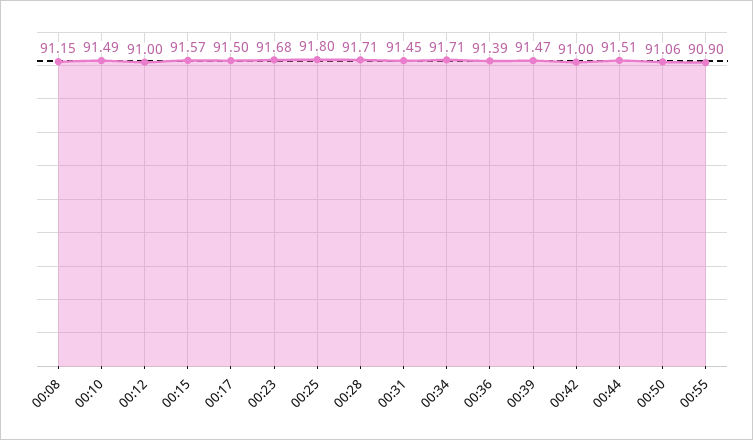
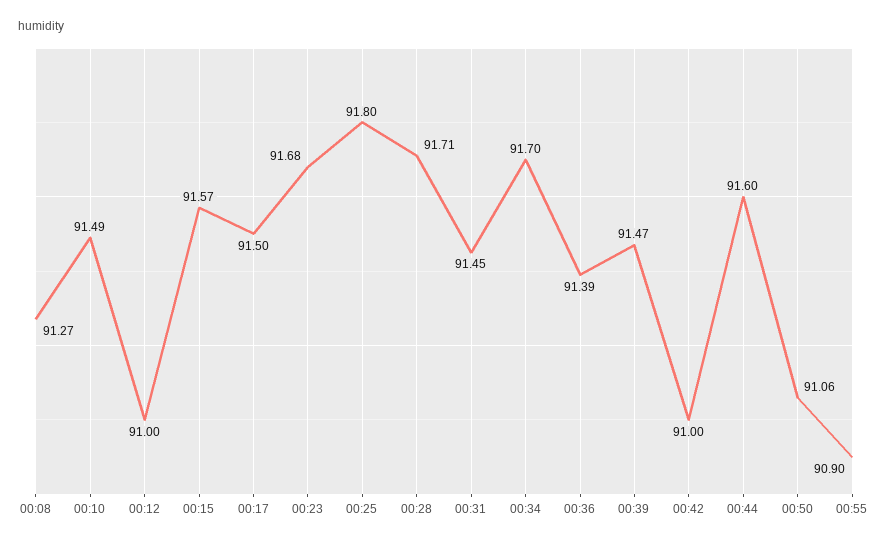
  {
-   "00:08": 91.15,
+   "00:08": 91.27,
    "00:10": 91.49,
    "00:12": 91,
    "00:15": 91.57,
    "00:17": 91.5,
    "00:23": 91.68,
    "00:25": 91.8,
    "00:28": 91.71,
    "00:31": 91.45,
-   "00:34": 91.71,
+   "00:34": 91.7,
    "00:36": 91.39,
    "00:39": 91.47,
    "00:42": 91,
-   "00:44": 91.51,
+   "00:44": 91.6,
    "00:50": 91.06,
    "00:55": 90.9
  }

